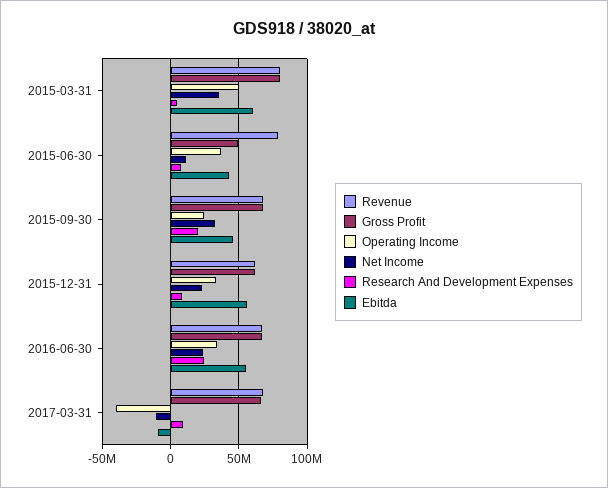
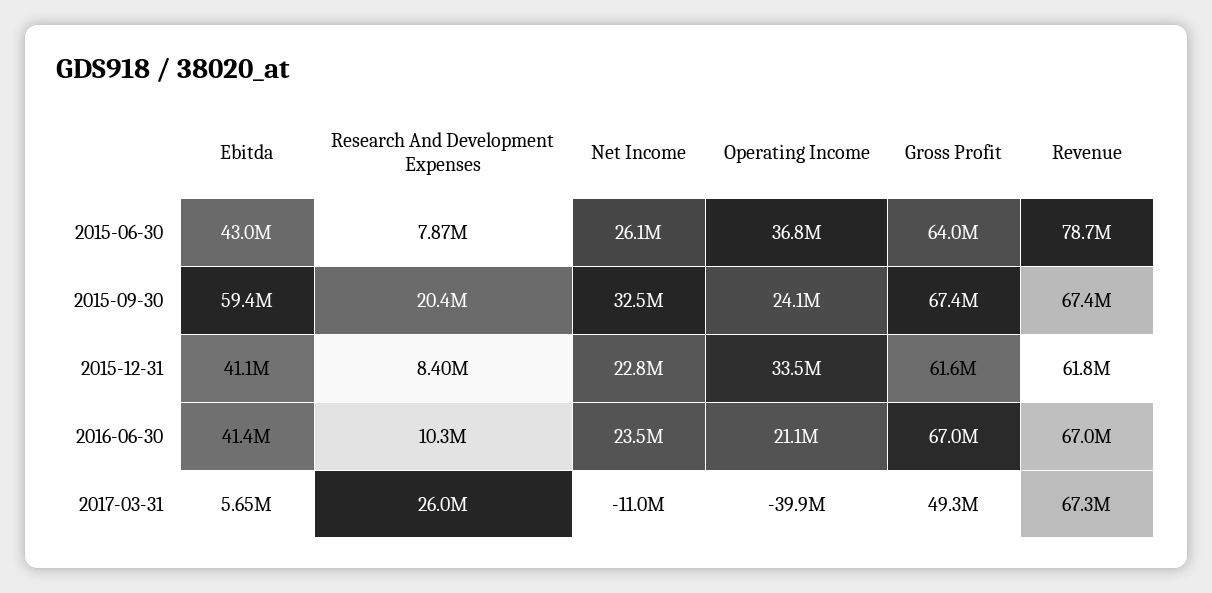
  {
    "Revenue": {
-     "2015-03-31": 80000000,
      "2015-06-30": 78700000,
      "2015-09-30": 67400000,
      "2015-12-31": 61800000,
      "2016-06-30": 67000000,
      "2017-03-31": 67300000
    },
    "Gross Profit": {
-     "2015-03-31": 80000000,
-     "2015-06-30": 50000000,
+     "2015-06-30": 64000000,
      "2015-09-30": 67400000,
      "2015-12-31": 61600000,
      "2016-06-30": 67000000,
-     "2017-03-31": 65000000
+     "2017-03-31": 49300000
    },
    "Operating Income": {
-     "2015-03-31": 50000000,
      "2015-06-30": 36800000,
      "2015-09-30": 24100000,
      "2015-12-31": 33500000,
-     "2016-06-30": 35000000,
+     "2016-06-30": 21100000,
      "2017-03-31": -39900000
    },
    "Net Income": {
-     "2015-03-31": 35000000,
-     "2015-06-30": 10000000,
+     "2015-06-30": 26100000,
      "2015-09-30": 32500000,
      "2015-12-31": 22800000,
      "2016-06-30": 23500000,
      "2017-03-31": -11000000
    },
    "Research And Development Expenses": {
-     "2015-03-31": 5000000,
      "2015-06-30": 7870000,
      "2015-09-30": 20400000,
      "2015-12-31": 8400000,
-     "2016-06-30": 25000000,
+     "2016-06-30": 10300000,
-     "2017-03-31": 10000000
+     "2017-03-31": 26000000
    },
    "Ebitda": {
-     "2015-03-31": 60000000,
      "2015-06-30": 43000000,
-     "2015-09-30": 45000000,
+     "2015-09-30": 59400000,
-     "2015-12-31": 55000000,
+     "2015-12-31": 41100000,
-     "2016-06-30": 55000000,
+     "2016-06-30": 41400000,
-     "2017-03-31": -10000000
+     "2017-03-31": 5650000
    }
  }

